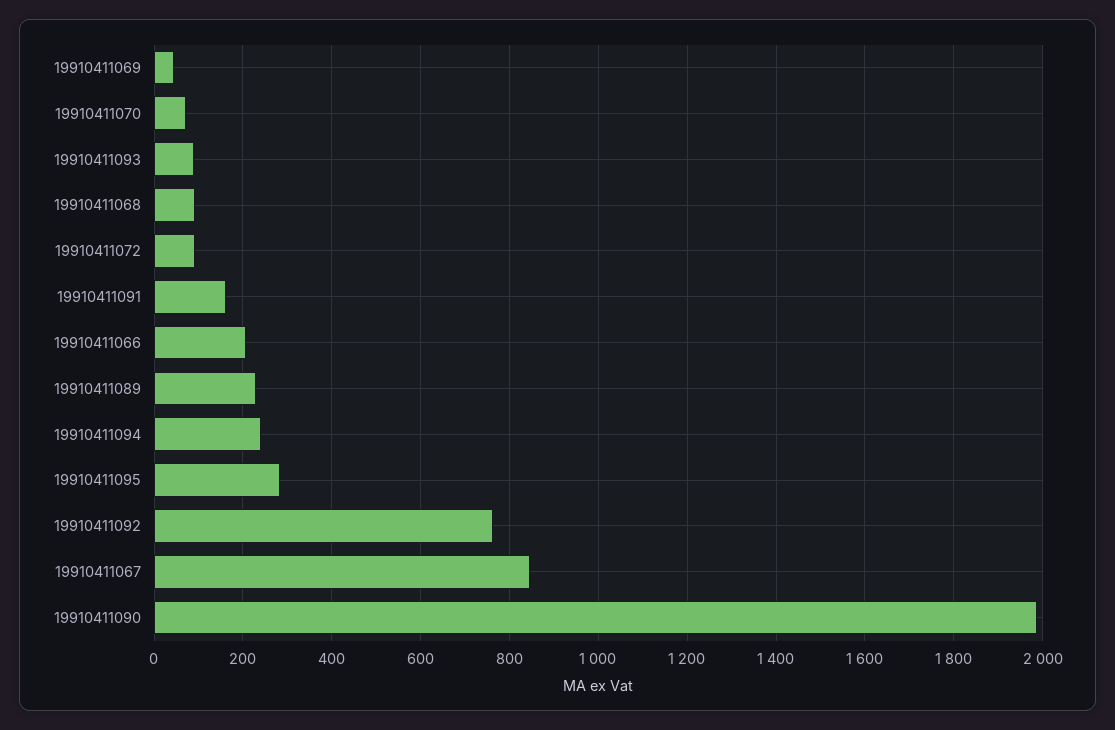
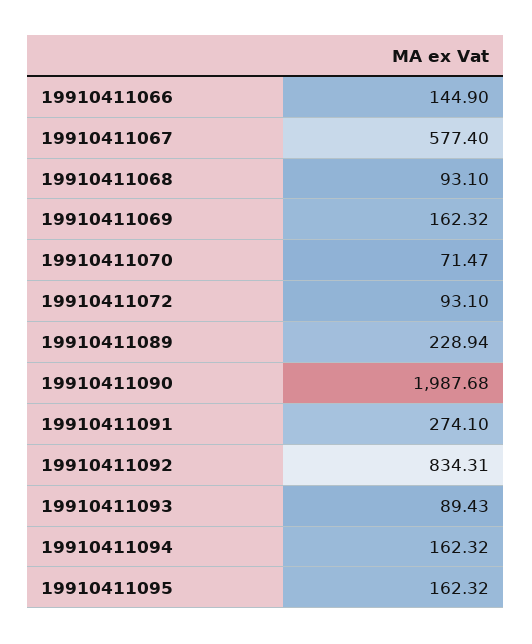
  {
-   "19910411069": 40,
+   "19910411069": 162.32,
    "19910411070": 71.47,
    "19910411093": 89.43,
    "19910411068": 93.1,
    "19910411072": 93.1,
-   "19910411091": 160,
+   "19910411091": 274.1,
-   "19910411066": 200,
+   "19910411066": 144.9,
    "19910411089": 228.94,
-   "19910411094": 240,
+   "19910411094": 162.32,
-   "19910411095": 280,
+   "19910411095": 162.32,
-   "19910411092": 760,
+   "19910411092": 834.31,
-   "19910411067": 840,
+   "19910411067": 577.4,
    "19910411090": 1987.68
  }

